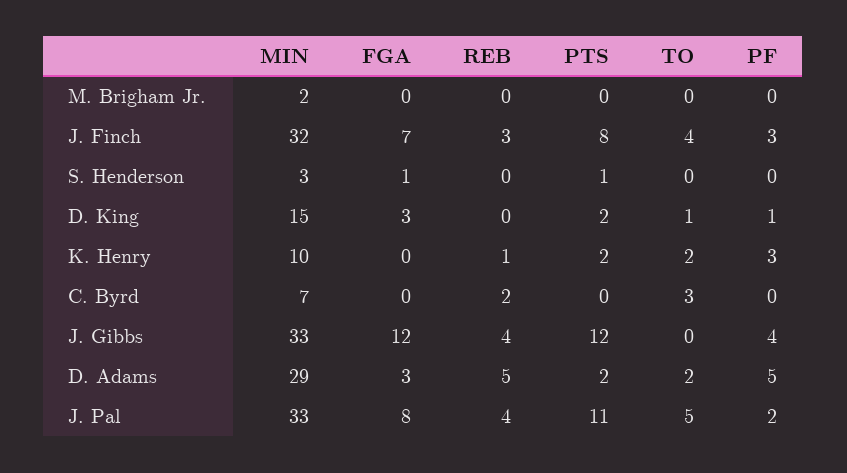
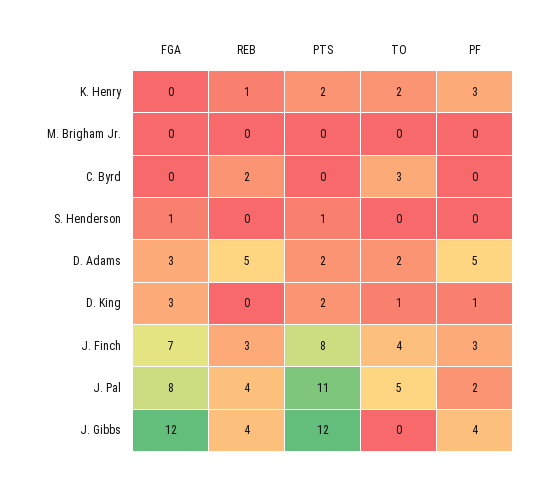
  {
-   "MIN": {
-     "M. Brigham Jr.": 2,
-     "J. Finch": 32,
-     "S. Henderson": 3,
-     "D. King": 15,
-     "K. Henry": 10,
-     "C. Byrd": 7,
-     "J. Gibbs": 33,
-     "D. Adams": 29,
-     "J. Pal": 33
-   },
    "FGA": {
      "M. Brigham Jr.": 0,
      "J. Finch": 7,
      "S. Henderson": 1,
      "D. King": 3,
      "K. Henry": 0,
      "C. Byrd": 0,
      "J. Gibbs": 12,
      "D. Adams": 3,
      "J. Pal": 8
    },
    "REB": {
      "M. Brigham Jr.": 0,
      "J. Finch": 3,
      "S. Henderson": 0,
      "D. King": 0,
      "K. Henry": 1,
      "C. Byrd": 2,
      "J. Gibbs": 4,
      "D. Adams": 5,
      "J. Pal": 4
    },
    "PTS": {
      "M. Brigham Jr.": 0,
      "J. Finch": 8,
      "S. Henderson": 1,
      "D. King": 2,
      "K. Henry": 2,
      "C. Byrd": 0,
      "J. Gibbs": 12,
      "D. Adams": 2,
      "J. Pal": 11
    },
    "TO": {
      "M. Brigham Jr.": 0,
      "J. Finch": 4,
      "S. Henderson": 0,
      "D. King": 1,
      "K. Henry": 2,
      "C. Byrd": 3,
      "J. Gibbs": 0,
      "D. Adams": 2,
      "J. Pal": 5
    },
    "PF": {
      "M. Brigham Jr.": 0,
      "J. Finch": 3,
      "S. Henderson": 0,
      "D. King": 1,
      "K. Henry": 3,
      "C. Byrd": 0,
      "J. Gibbs": 4,
      "D. Adams": 5,
      "J. Pal": 2
    }
  }

